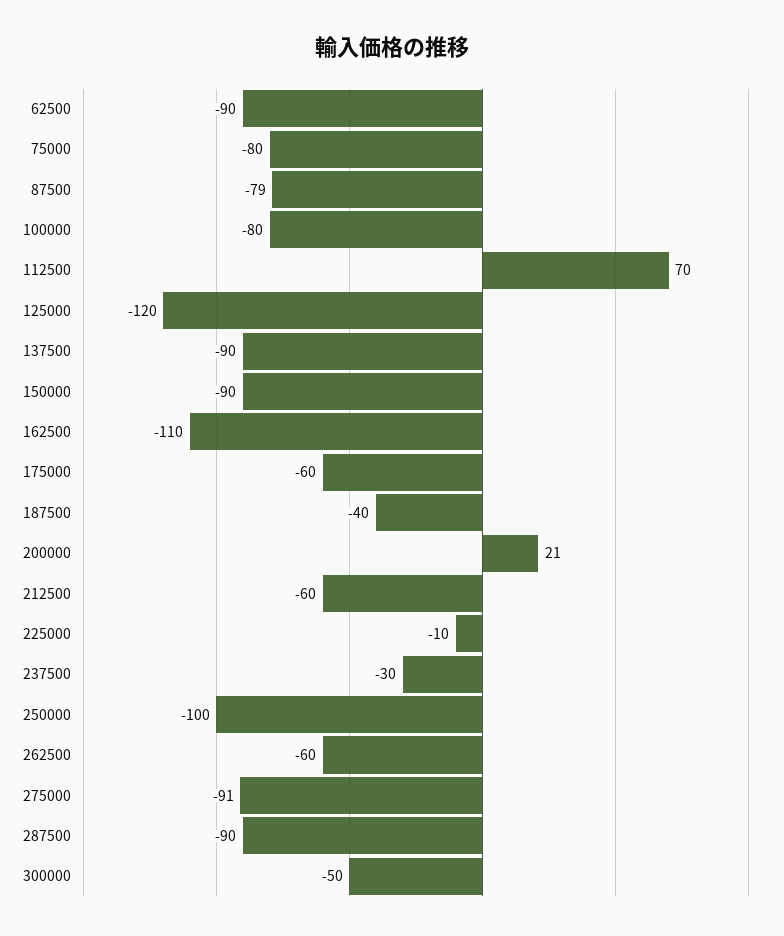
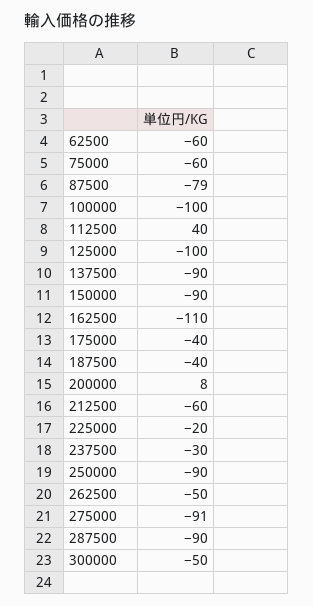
  {
-   "62500": -90,
+   "62500": -60,
-   "75000": -80,
+   "75000": -60,
    "87500": -79,
-   "100000": -80,
+   "100000": -100,
-   "112500": 70,
+   "112500": 40,
-   "125000": -120,
+   "125000": -100,
    "137500": -90,
    "150000": -90,
    "162500": -110,
-   "175000": -60,
+   "175000": -40,
    "187500": -40,
-   "200000": 21,
+   "200000": 8,
    "212500": -60,
-   "225000": -10,
+   "225000": -20,
    "237500": -30,
-   "250000": -100,
+   "250000": -90,
-   "262500": -60,
+   "262500": -50,
    "275000": -91,
    "287500": -90,
    "300000": -50
  }

